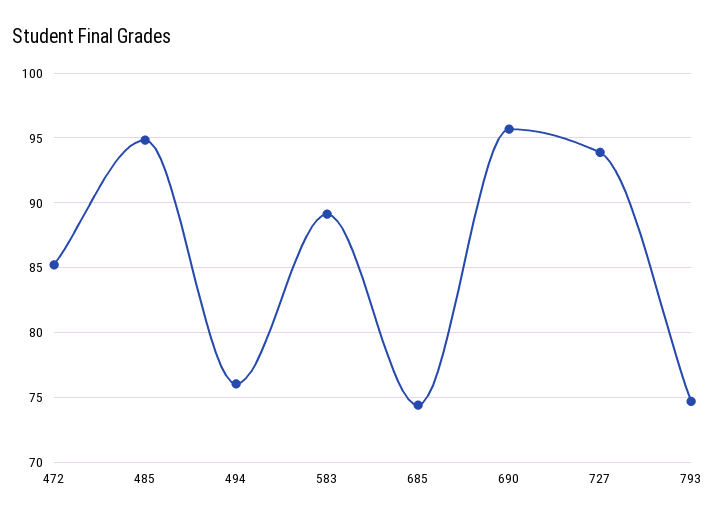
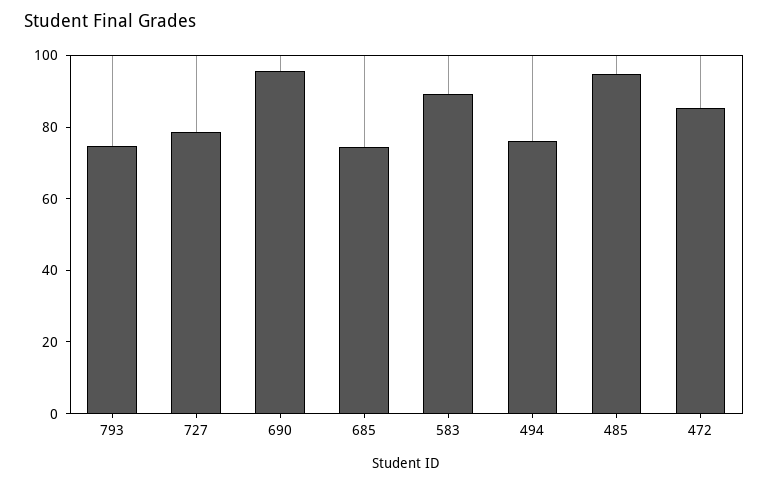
  {
    "472": 85,
    "485": 95,
    "494": 76,
    "583": 89,
    "685": 74.5,
    "690": 95.5,
-   "727": 94,
+   "727": 80,
    "793": 74.5
  }

